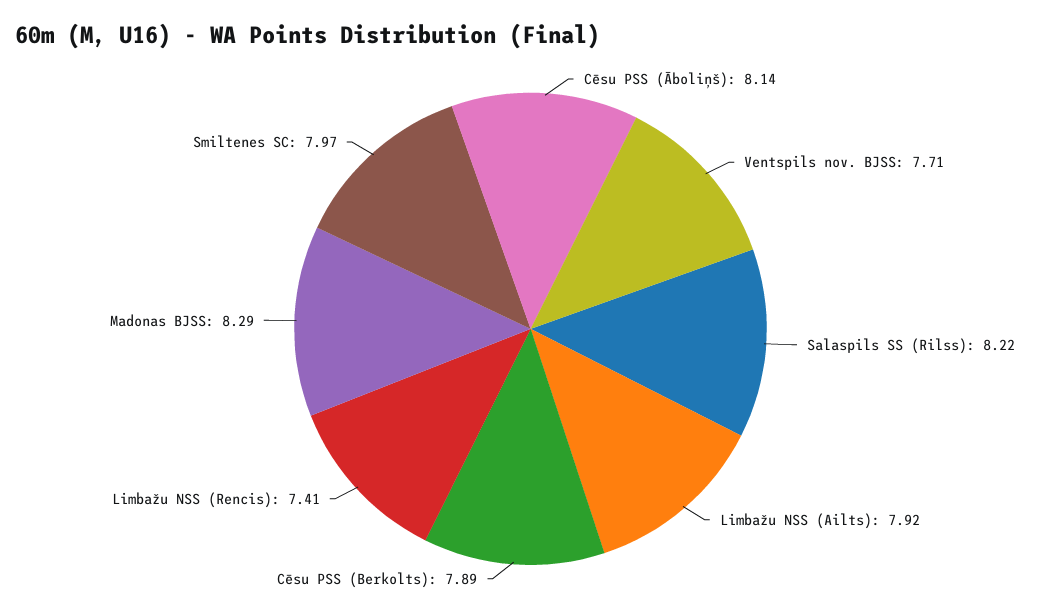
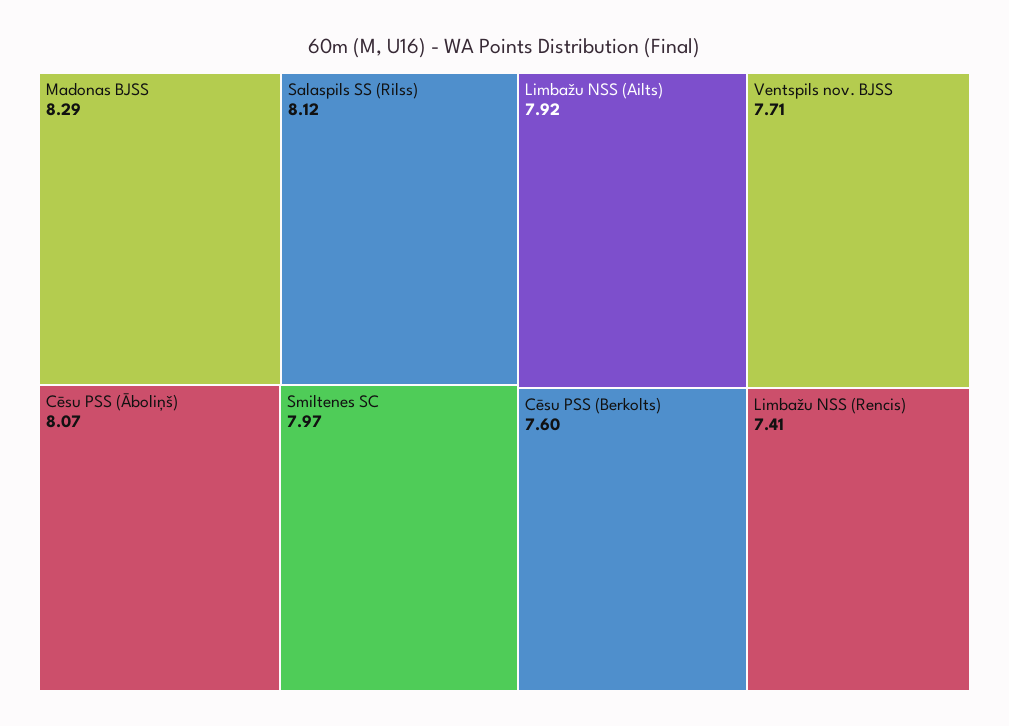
  {
-   "Cēsu PSS (Āboliņš)": 8.14,
+   "Cēsu PSS (Āboliņš)": 8.07,
    "Ventspils nov. BJSS": 7.71,
-   "Salaspils SS (Rilss)": 8.22,
+   "Salaspils SS (Rilss)": 8.12,
    "Limbažu NSS (Ailts)": 7.92,
-   "Cēsu PSS (Berkolts)": 7.89,
+   "Cēsu PSS (Berkolts)": 7.6,
    "Limbažu NSS (Rencis)": 7.41,
    "Madonas BJSS": 8.29,
    "Smiltenes SC": 7.97
  }

